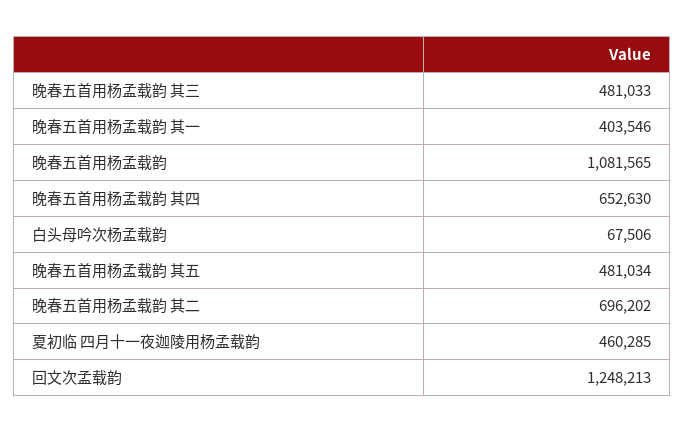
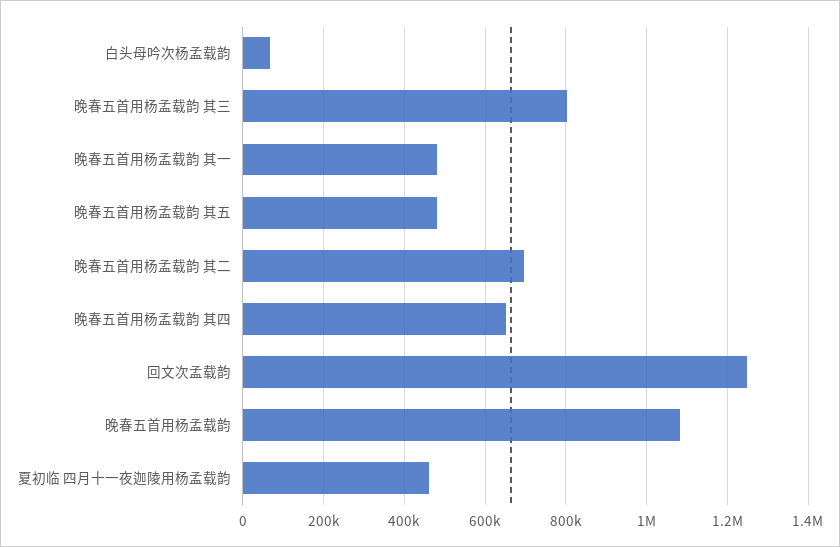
  {
-   "晚春五首用杨孟载韵 其三": 481033,
+   "晚春五首用杨孟载韵 其三": 800000,
-   "晚春五首用杨孟载韵 其一": 403546,
+   "晚春五首用杨孟载韵 其一": 480000,
    "晚春五首用杨孟载韵": 1081565,
    "晚春五首用杨孟载韵 其四": 652630,
    "白头母吟次杨孟载韵": 67506,
    "晚春五首用杨孟载韵 其五": 481034,
    "晚春五首用杨孟载韵 其二": 696202,
    "夏初临 四月十一夜迦陵用杨孟载韵": 460285,
    "回文次孟载韵": 1248213
  }

